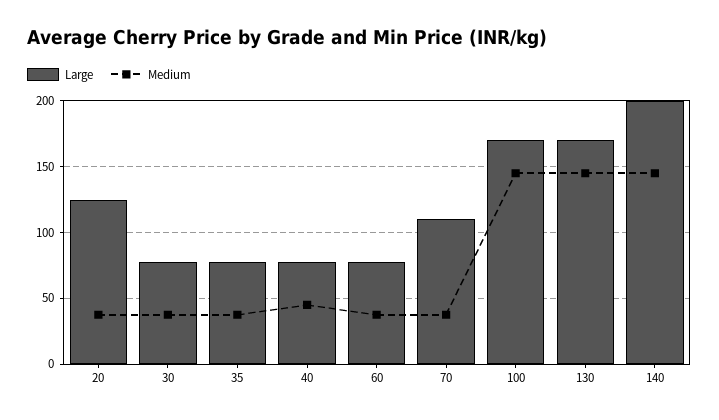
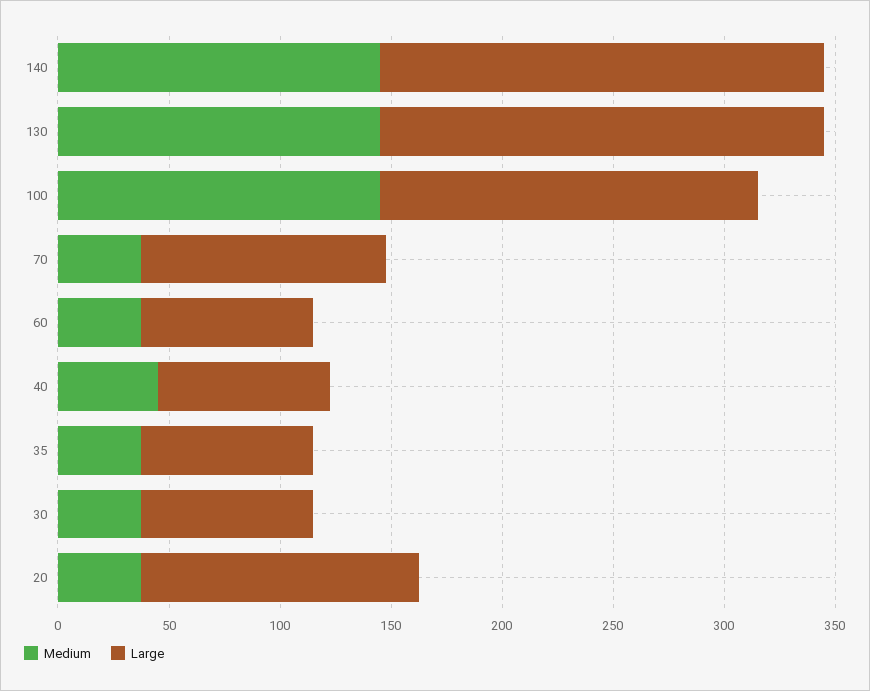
  {
    "Large": {
      "20": 125,
      "30": 80,
      "35": 80,
      "40": 80,
      "60": 80,
      "70": 110,
      "100": 170,
-     "130": 170,
+     "130": 200,
      "140": 200
    },
    "Medium": {
      "20": 40,
      "30": 40,
      "35": 40,
      "40": 45,
      "60": 40,
      "70": 40,
      "100": 145,
      "130": 145,
      "140": 145
    }
  }

